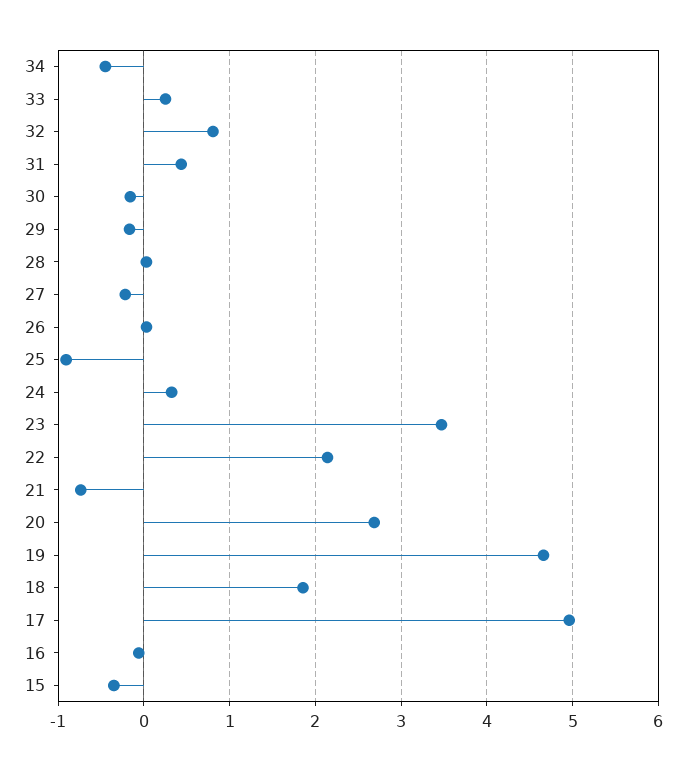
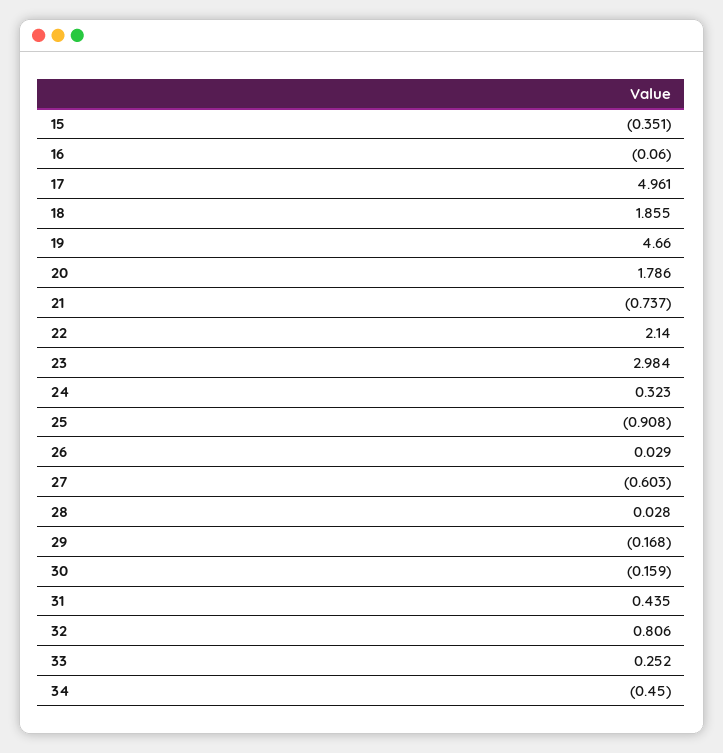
  {
    "34": -0.45,
    "33": 0.252,
    "32": 0.806,
    "31": 0.435,
    "30": -0.159,
    "29": -0.168,
    "28": 0.028,
-   "27": -0.2,
+   "27": -0.603,
    "26": 0.029,
    "25": -0.908,
    "24": 0.323,
-   "23": 3.5,
+   "23": 2.984,
    "22": 2.14,
    "21": -0.737,
-   "20": 2.7,
+   "20": 1.786,
    "19": 4.66,
    "18": 1.855,
    "17": 4.961,
    "16": -0.06,
    "15": -0.351
  }

